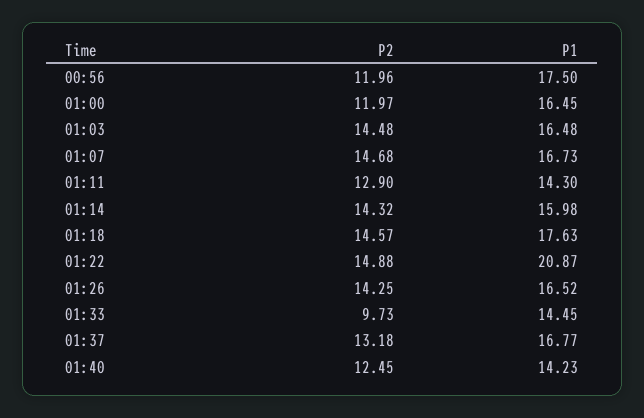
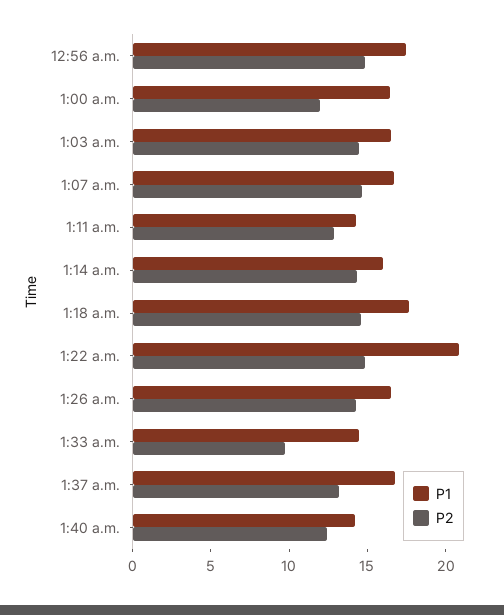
  {
    "P2": {
-     "00:56": 11.96,
+     "00:56": 15,
      "01:00": 11.97,
      "01:03": 14.48,
      "01:07": 14.68,
      "01:11": 12.9,
      "01:14": 14.32,
      "01:18": 14.57,
      "01:22": 14.88,
      "01:26": 14.25,
      "01:33": 9.73,
      "01:37": 13.18,
      "01:40": 12.45
    },
    "P1": {
      "00:56": 17.5,
      "01:00": 16.45,
      "01:03": 16.48,
      "01:07": 16.73,
      "01:11": 14.3,
      "01:14": 15.98,
      "01:18": 17.63,
      "01:22": 20.87,
      "01:26": 16.52,
      "01:33": 14.45,
      "01:37": 16.77,
      "01:40": 14.23
    }
  }

